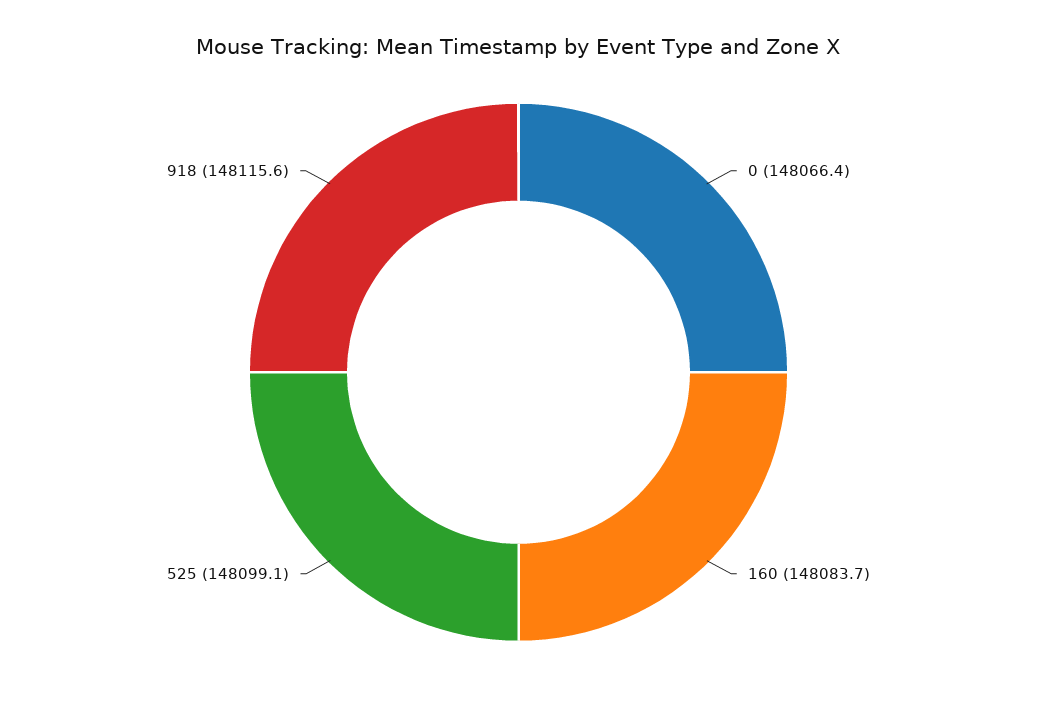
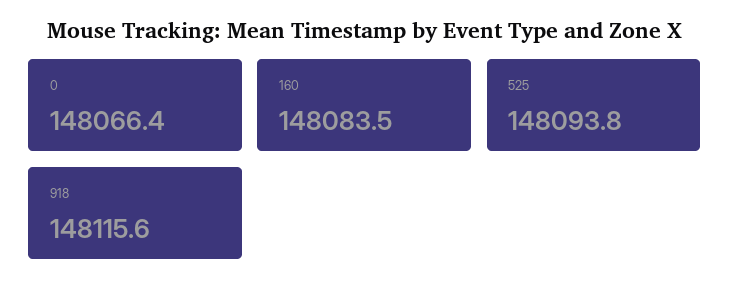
  {
    "0": 148066.4,
-   "160": 148083.7,
+   "160": 148083.5,
-   "525": 148099.1,
+   "525": 148093.8,
    "918": 148115.6
  }

